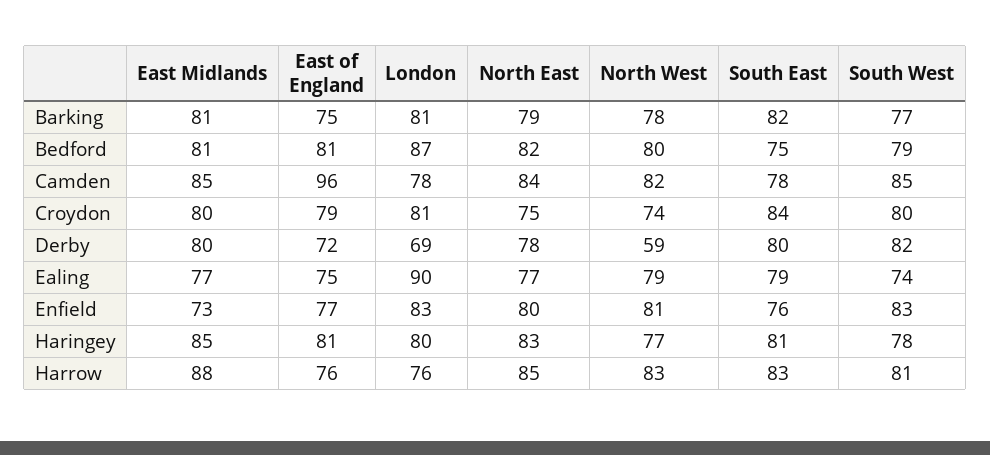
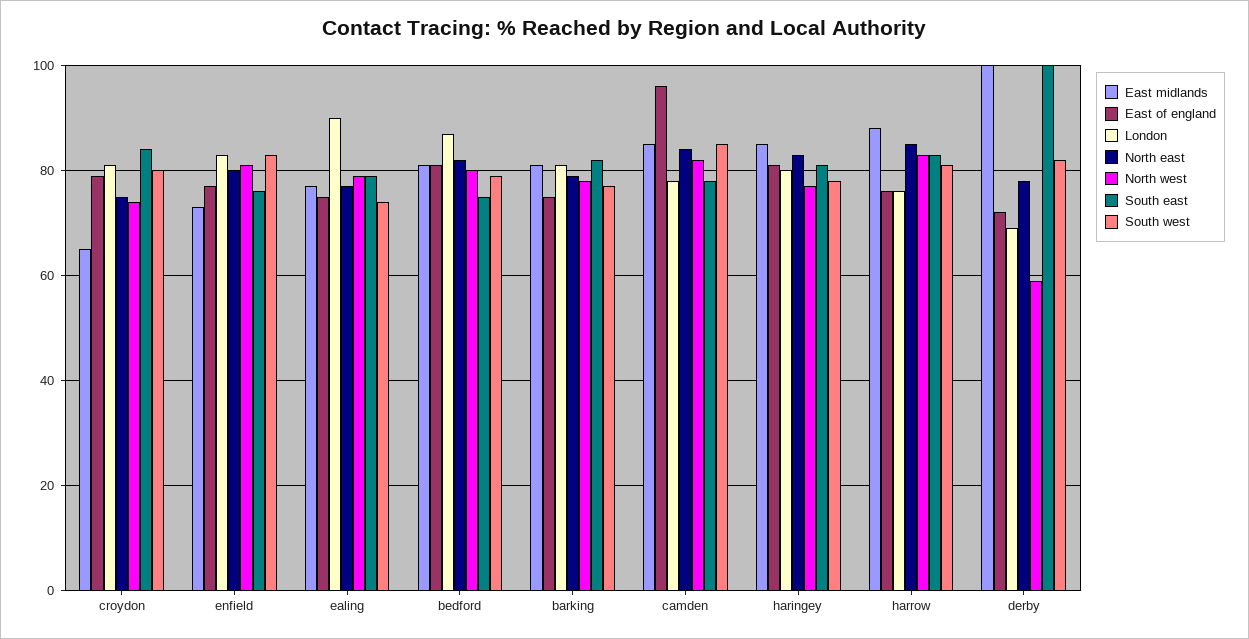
  {
    "East Midlands": {
      "Barking": 81,
      "Bedford": 81,
      "Camden": 85,
-     "Croydon": 80,
+     "Croydon": 65,
-     "Derby": 80,
+     "Derby": 100,
      "Ealing": 77,
      "Enfield": 73,
      "Haringey": 85,
      "Harrow": 88
    },
    "East of England": {
      "Barking": 75,
      "Bedford": 81,
      "Camden": 96,
      "Croydon": 79,
      "Derby": 72,
      "Ealing": 75,
      "Enfield": 77,
      "Haringey": 81,
      "Harrow": 76
    },
    "London": {
      "Barking": 81,
      "Bedford": 87,
      "Camden": 78,
      "Croydon": 81,
      "Derby": 69,
      "Ealing": 90,
      "Enfield": 83,
      "Haringey": 80,
      "Harrow": 76
    },
    "North East": {
      "Barking": 79,
      "Bedford": 82,
      "Camden": 84,
      "Croydon": 75,
      "Derby": 78,
      "Ealing": 77,
      "Enfield": 80,
      "Haringey": 83,
      "Harrow": 85
    },
    "North West": {
      "Barking": 78,
      "Bedford": 80,
      "Camden": 82,
      "Croydon": 74,
      "Derby": 59,
      "Ealing": 79,
      "Enfield": 81,
      "Haringey": 77,
      "Harrow": 83
    },
    "South East": {
      "Barking": 82,
      "Bedford": 75,
      "Camden": 78,
      "Croydon": 84,
-     "Derby": 80,
+     "Derby": 100,
      "Ealing": 79,
      "Enfield": 76,
      "Haringey": 81,
      "Harrow": 83
    },
    "South West": {
      "Barking": 77,
      "Bedford": 79,
      "Camden": 85,
      "Croydon": 80,
      "Derby": 82,
      "Ealing": 74,
      "Enfield": 83,
      "Haringey": 78,
      "Harrow": 81
    }
  }

